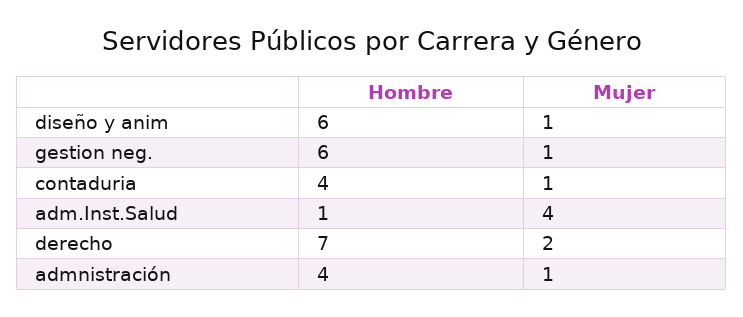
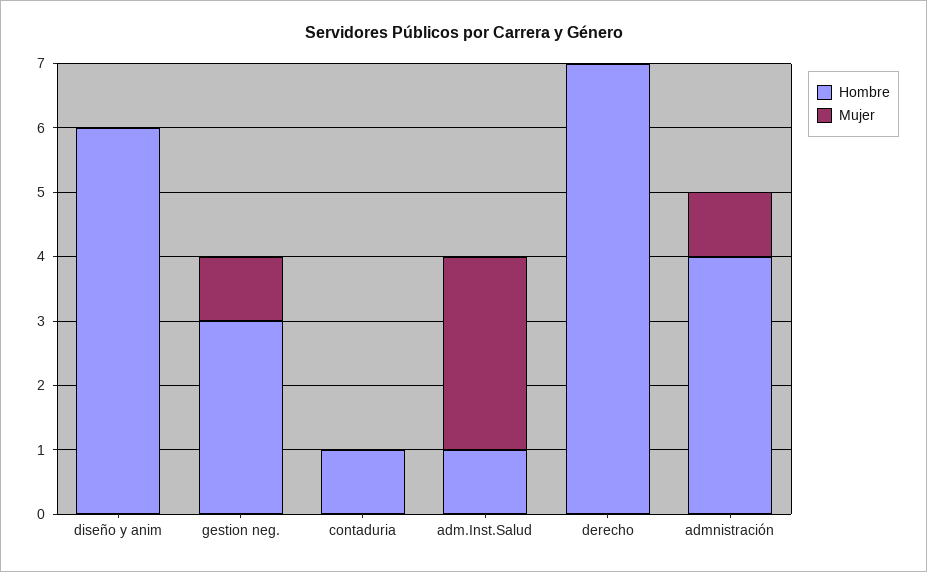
  {
    "Hombre": {
      "diseño y anim": 6,
-     "gestion neg.": 6,
+     "gestion neg.": 3,
-     "contaduria": 4,
+     "contaduria": 1,
      "adm.Inst.Salud": 1,
      "derecho": 7,
      "admnistración": 4
    },
    "Mujer": {
-     "diseño y anim": 1,
+     "diseño y anim": 0,
      "gestion neg.": 1,
-     "contaduria": 1,
+     "contaduria": 0,
-     "adm.Inst.Salud": 4,
+     "adm.Inst.Salud": 3,
-     "derecho": 2,
+     "derecho": 0,
      "admnistración": 1
    }
  }

